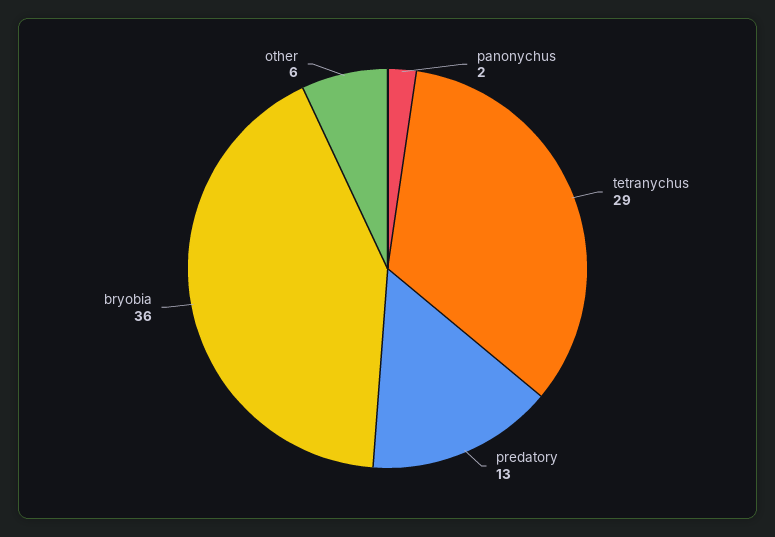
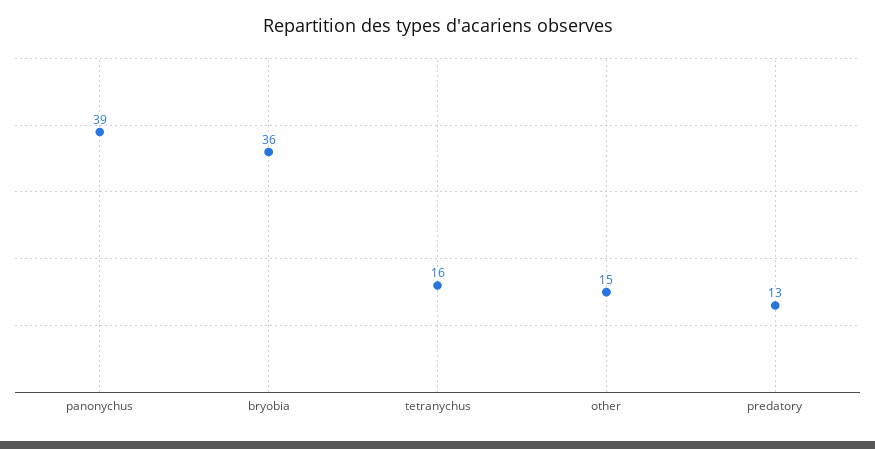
  {
-   "panonychus": 2,
+   "panonychus": 39,
-   "tetranychus": 29,
+   "tetranychus": 16,
    "predatory": 13,
    "bryobia": 36,
-   "other": 6
+   "other": 15
  }

